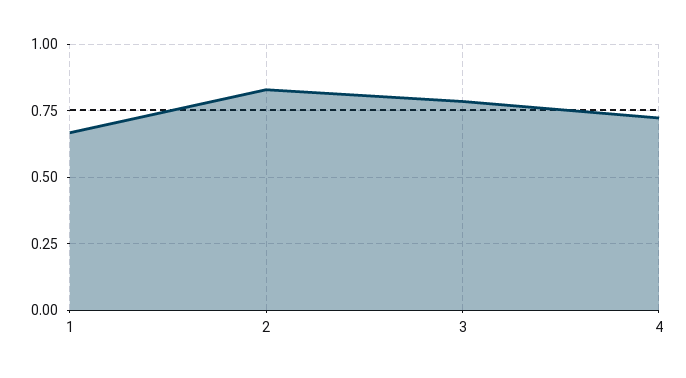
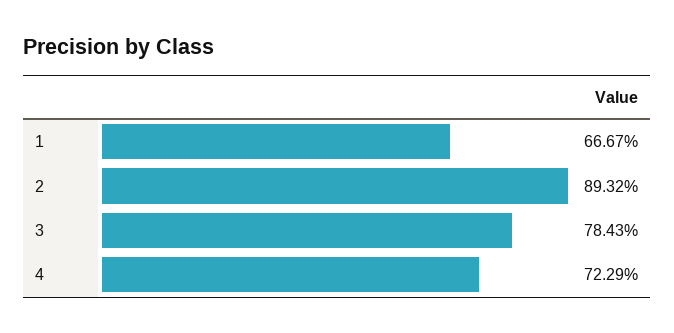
  {
    "1": 0.6667,
-   "2": 0.825,
+   "2": 0.8932,
    "3": 0.7843,
    "4": 0.7229
  }

